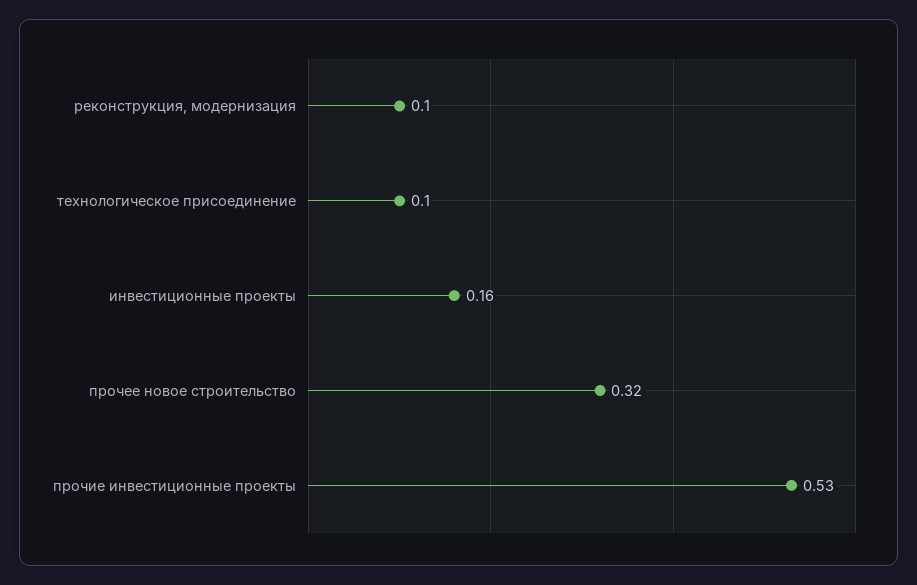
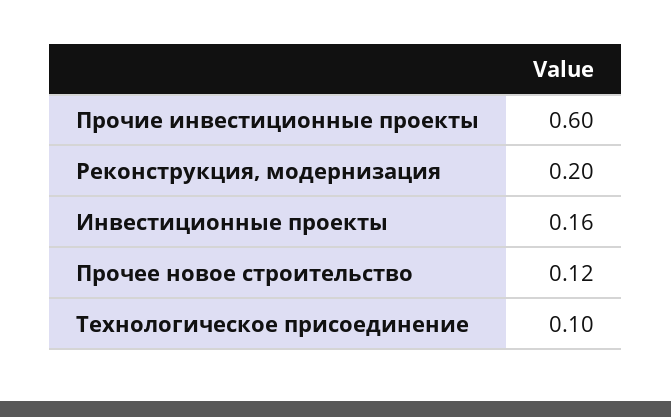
  {
-   "реконструкция, модернизация": 0.1,
+   "реконструкция, модернизация": 0.2,
    "технологическое присоединение": 0.1,
    "инвестиционные проекты": 0.16,
-   "прочее новое строительство": 0.32,
+   "прочее новое строительство": 0.12,
-   "прочие инвестиционные проекты": 0.53
+   "прочие инвестиционные проекты": 0.6
  }

